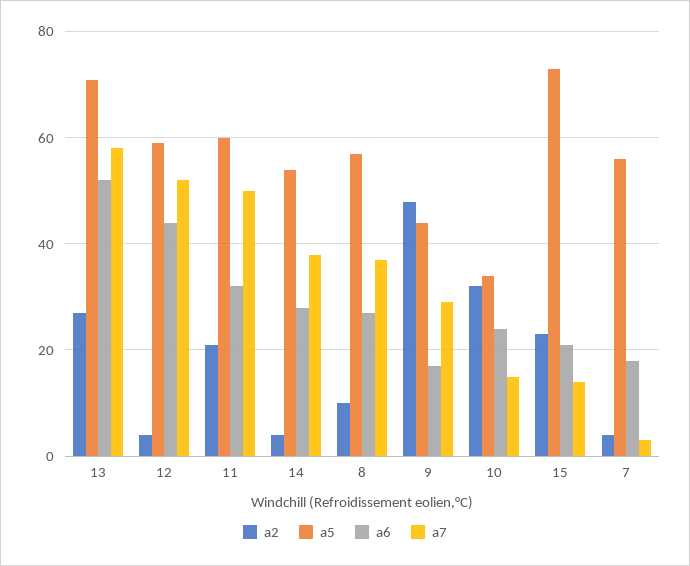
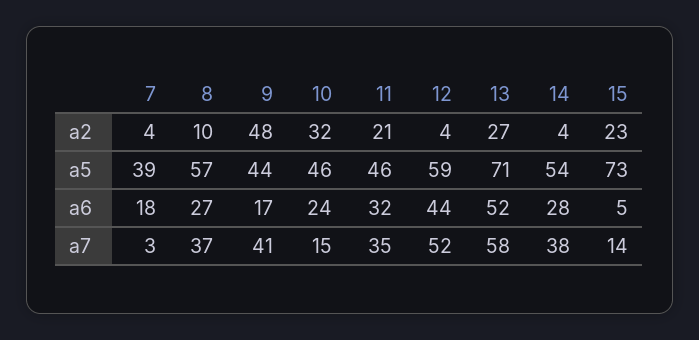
  {
    "a2": {
      "13": 27,
      "12": 4,
      "11": 21,
      "14": 4,
      "8": 10,
      "9": 48,
      "10": 32,
      "15": 23,
      "7": 4
    },
    "a5": {
      "13": 71,
      "12": 59,
-     "11": 60,
+     "11": 46,
      "14": 54,
      "8": 57,
      "9": 44,
-     "10": 35,
+     "10": 46,
      "15": 73,
-     "7": 55
+     "7": 39
    },
    "a6": {
      "13": 52,
      "12": 44,
      "11": 32,
      "14": 28,
      "8": 27,
      "9": 17,
      "10": 24,
-     "15": 20,
+     "15": 5,
      "7": 18
    },
    "a7": {
      "13": 58,
      "12": 52,
-     "11": 50,
+     "11": 35,
      "14": 38,
      "8": 37,
-     "9": 30,
+     "9": 41,
      "10": 15,
      "15": 14,
      "7": 3
    }
  }

